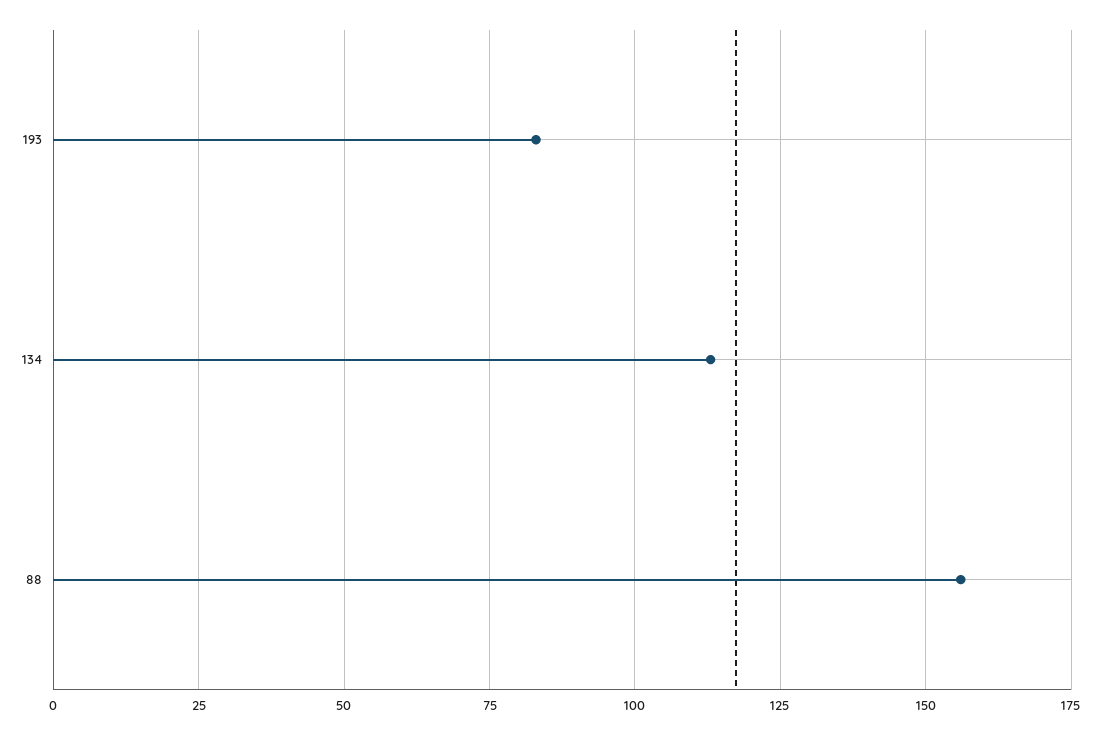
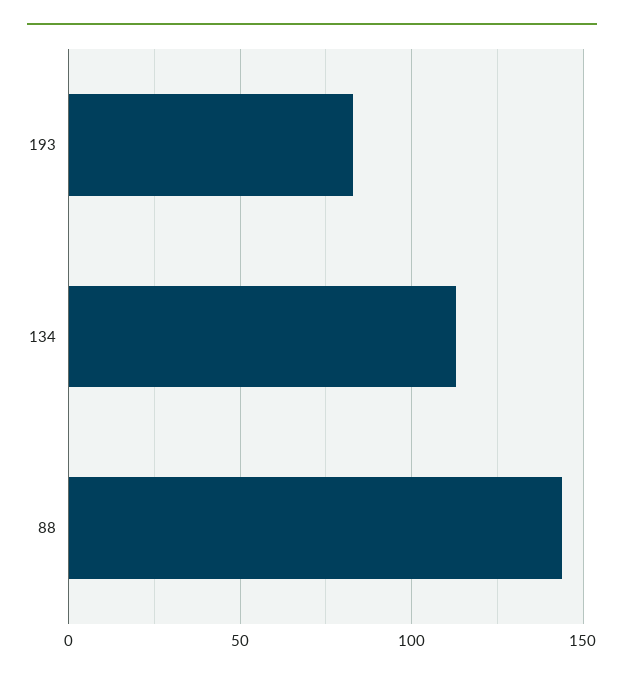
  {
    "193": 85,
    "134": 115,
-   "88": 155
+   "88": 145
  }

